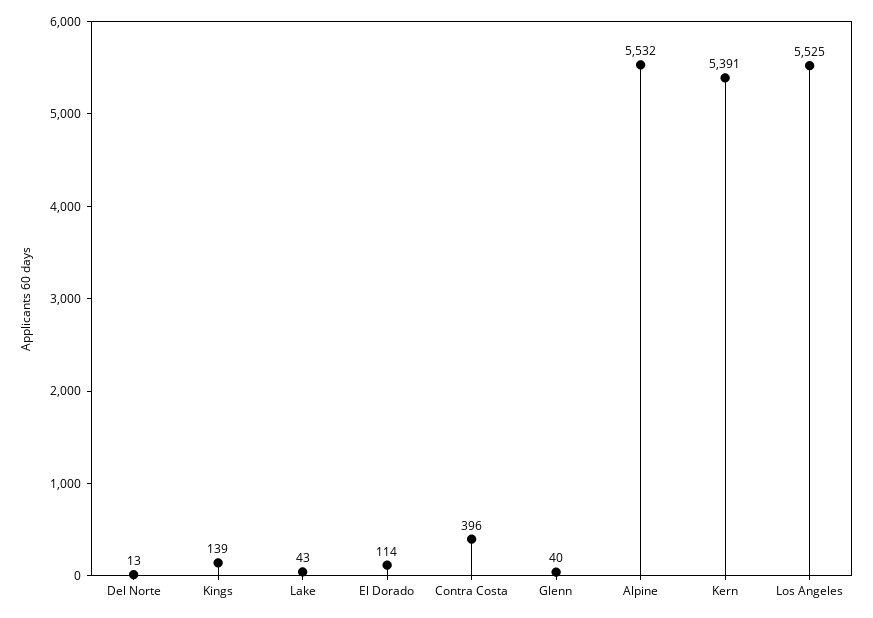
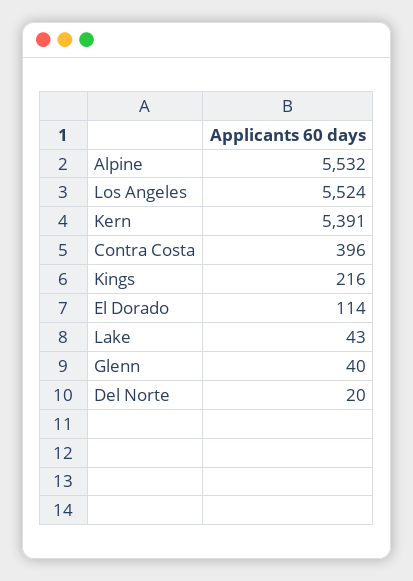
  {
-   "Del Norte": 13,
+   "Del Norte": 20,
-   "Kings": 139,
+   "Kings": 216,
    "Lake": 43,
    "El Dorado": 114,
    "Contra Costa": 396,
    "Glenn": 40,
    "Alpine": 5532,
    "Kern": 5391,
-   "Los Angeles": 5525
+   "Los Angeles": 5524
  }

